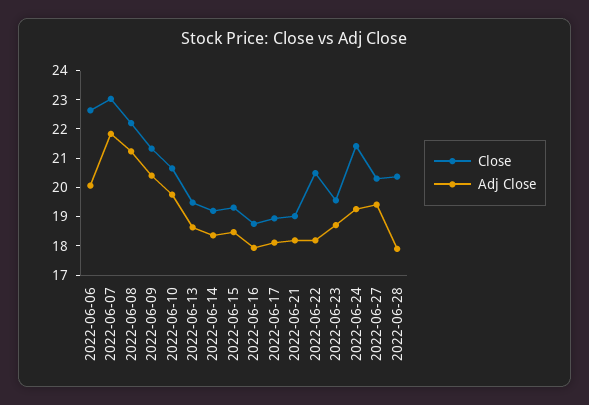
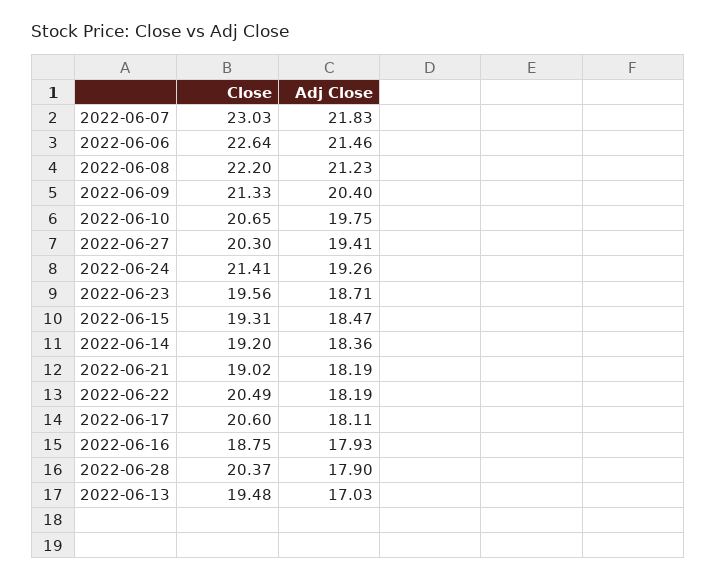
  {
    "Close": {
      "2022-06-06": 22.64,
      "2022-06-07": 23.03,
      "2022-06-08": 22.2,
      "2022-06-09": 21.33,
      "2022-06-10": 20.65,
      "2022-06-13": 19.48,
      "2022-06-14": 19.2,
      "2022-06-15": 19.31,
      "2022-06-16": 18.75,
-     "2022-06-17": 19,
+     "2022-06-17": 20.6,
      "2022-06-21": 19.02,
      "2022-06-22": 20.49,
      "2022-06-23": 19.56,
      "2022-06-24": 21.41,
      "2022-06-27": 20.3,
      "2022-06-28": 20.37
    },
    "Adj Close": {
-     "2022-06-06": 20,
+     "2022-06-06": 21.46,
      "2022-06-07": 21.83,
      "2022-06-08": 21.23,
      "2022-06-09": 20.4,
      "2022-06-10": 19.75,
-     "2022-06-13": 18.5,
+     "2022-06-13": 17.03,
      "2022-06-14": 18.36,
      "2022-06-15": 18.47,
      "2022-06-16": 17.93,
      "2022-06-17": 18.11,
      "2022-06-21": 18.19,
      "2022-06-22": 18.19,
      "2022-06-23": 18.71,
      "2022-06-24": 19.26,
      "2022-06-27": 19.41,
      "2022-06-28": 17.9
    }
  }

